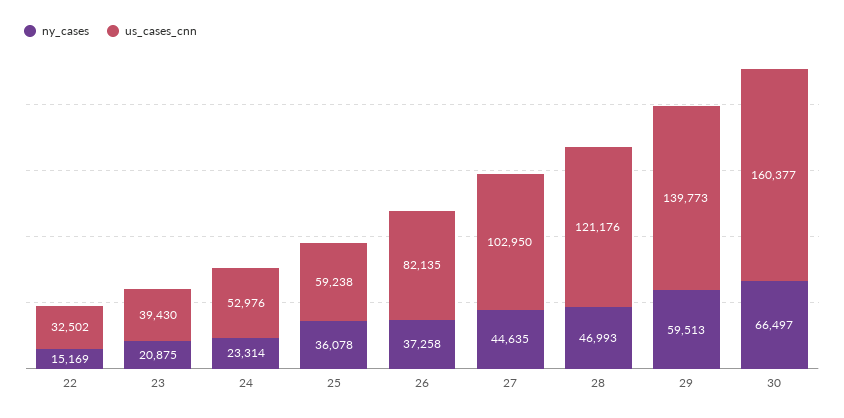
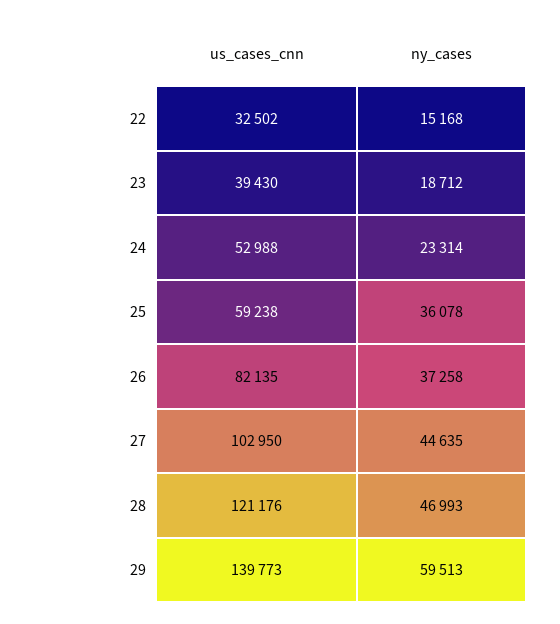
  {
    "ny_cases": {
-     "22": 15169,
+     "22": 15168,
-     "23": 20875,
+     "23": 18712,
      "24": 23314,
      "25": 36078,
      "26": 37258,
      "27": 44635,
      "28": 46993,
-     "29": 59513,
+     "29": 59513
-     "30": 66497
    },
    "us_cases_cnn": {
      "22": 32502,
      "23": 39430,
-     "24": 52976,
+     "24": 52988,
      "25": 59238,
      "26": 82135,
      "27": 102950,
      "28": 121176,
-     "29": 139773,
+     "29": 139773
-     "30": 160377
    }
  }

